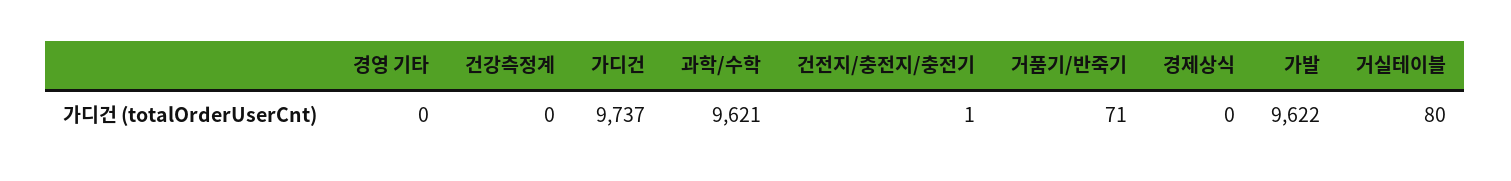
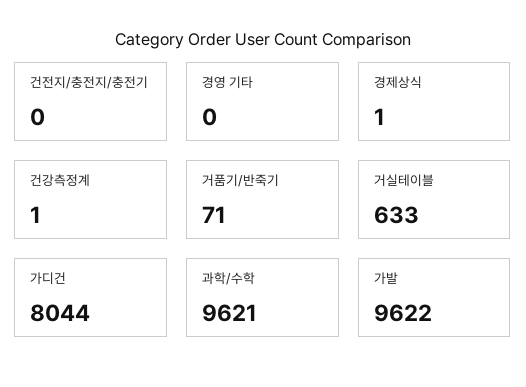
  {
    "경영 기타": 0,
-   "건강측정계": 0,
+   "건강측정계": 1,
-   "가디건": 9737,
+   "가디건": 8044,
    "과학/수학": 9621,
-   "건전지/충전지/충전기": 1,
+   "건전지/충전지/충전기": 0,
    "거품기/반죽기": 71,
-   "경제상식": 0,
+   "경제상식": 1,
    "가발": 9622,
-   "거실테이블": 80
+   "거실테이블": 633
  }

